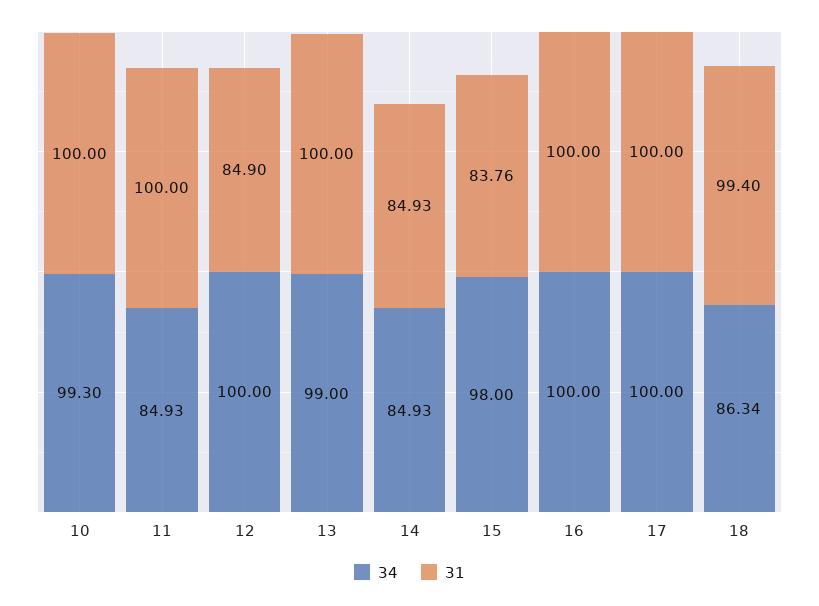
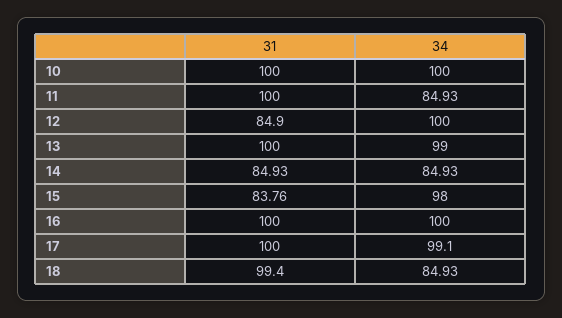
  {
    "34": {
-     "10": 99.3,
+     "10": 100,
      "11": 84.93,
      "12": 100,
      "13": 99,
      "14": 84.93,
      "15": 98,
      "16": 100,
-     "17": 100,
+     "17": 99.1,
-     "18": 86.34
+     "18": 84.93
    },
    "31": {
      "10": 100,
      "11": 100,
      "12": 84.9,
      "13": 100,
      "14": 84.93,
      "15": 83.76,
      "16": 100,
      "17": 100,
      "18": 99.4
    }
  }

